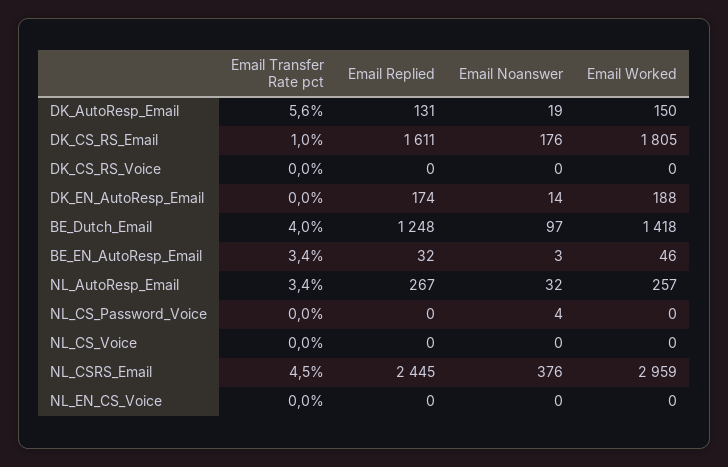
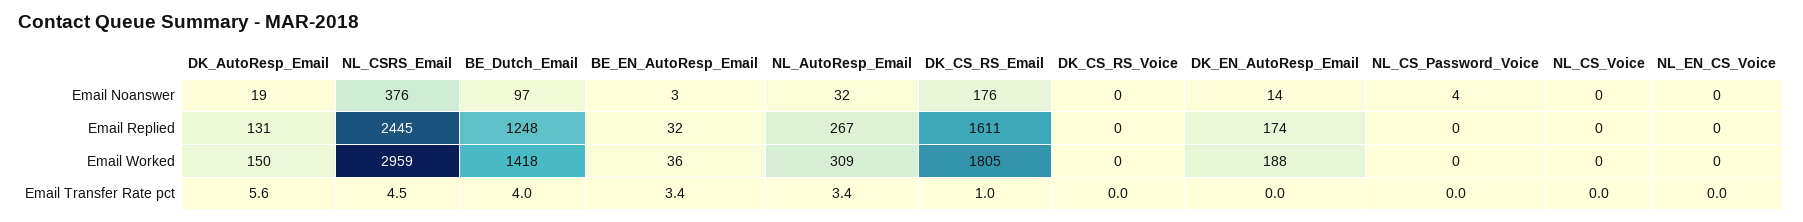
  {
    "Email Transfer Rate pct": {
      "DK_AutoResp_Email": 5.6,
      "DK_CS_RS_Email": 1,
      "DK_CS_RS_Voice": 0,
      "DK_EN_AutoResp_Email": 0,
      "BE_Dutch_Email": 4,
      "BE_EN_AutoResp_Email": 3.4,
      "NL_AutoResp_Email": 3.4,
      "NL_CS_Password_Voice": 0,
      "NL_CS_Voice": 0,
      "NL_CSRS_Email": 4.5,
      "NL_EN_CS_Voice": 0
    },
    "Email Replied": {
      "DK_AutoResp_Email": 131,
      "DK_CS_RS_Email": 1611,
      "DK_CS_RS_Voice": 0,
      "DK_EN_AutoResp_Email": 174,
      "BE_Dutch_Email": 1248,
      "BE_EN_AutoResp_Email": 32,
      "NL_AutoResp_Email": 267,
      "NL_CS_Password_Voice": 0,
      "NL_CS_Voice": 0,
      "NL_CSRS_Email": 2445,
      "NL_EN_CS_Voice": 0
    },
    "Email Noanswer": {
      "DK_AutoResp_Email": 19,
      "DK_CS_RS_Email": 176,
      "DK_CS_RS_Voice": 0,
      "DK_EN_AutoResp_Email": 14,
      "BE_Dutch_Email": 97,
      "BE_EN_AutoResp_Email": 3,
      "NL_AutoResp_Email": 32,
      "NL_CS_Password_Voice": 4,
      "NL_CS_Voice": 0,
      "NL_CSRS_Email": 376,
      "NL_EN_CS_Voice": 0
    },
    "Email Worked": {
      "DK_AutoResp_Email": 150,
      "DK_CS_RS_Email": 1805,
      "DK_CS_RS_Voice": 0,
      "DK_EN_AutoResp_Email": 188,
      "BE_Dutch_Email": 1418,
-     "BE_EN_AutoResp_Email": 46,
+     "BE_EN_AutoResp_Email": 36,
-     "NL_AutoResp_Email": 257,
+     "NL_AutoResp_Email": 309,
      "NL_CS_Password_Voice": 0,
      "NL_CS_Voice": 0,
      "NL_CSRS_Email": 2959,
      "NL_EN_CS_Voice": 0
    }
  }

